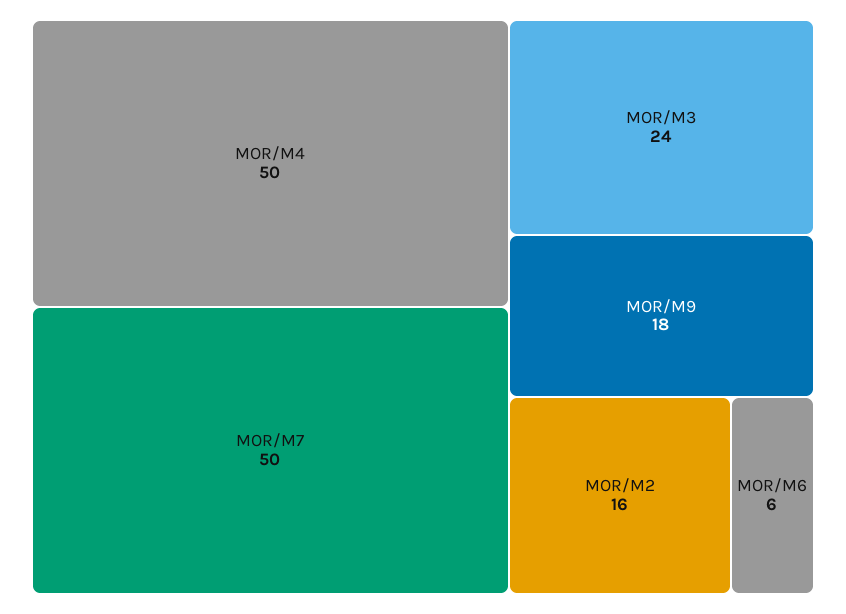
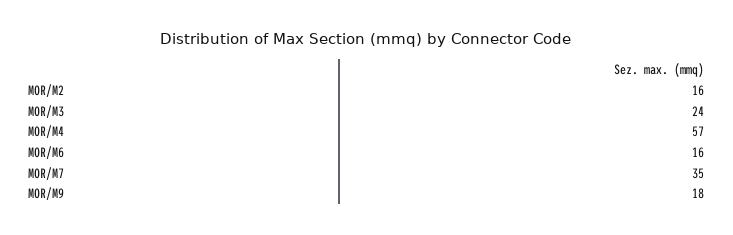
  {
-   "MOR/M4": 50,
+   "MOR/M4": 57,
-   "MOR/M7": 50,
+   "MOR/M7": 35,
    "MOR/M3": 24,
    "MOR/M9": 18,
    "MOR/M2": 16,
-   "MOR/M6": 6
+   "MOR/M6": 16
  }

